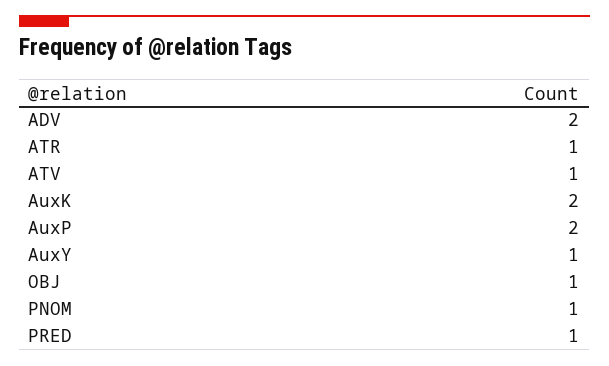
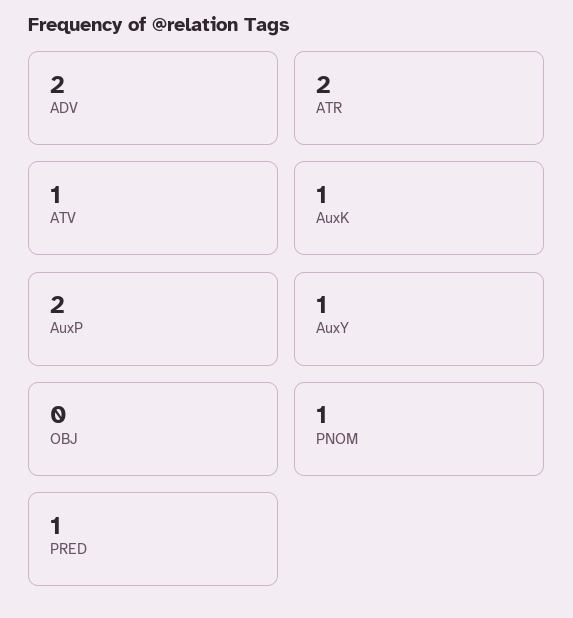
  {
    "ADV": 2,
-   "ATR": 1,
+   "ATR": 2,
    "ATV": 1,
-   "AuxK": 2,
+   "AuxK": 1,
    "AuxP": 2,
    "AuxY": 1,
-   "OBJ": 1,
+   "OBJ": 0,
    "PNOM": 1,
    "PRED": 1
  }

